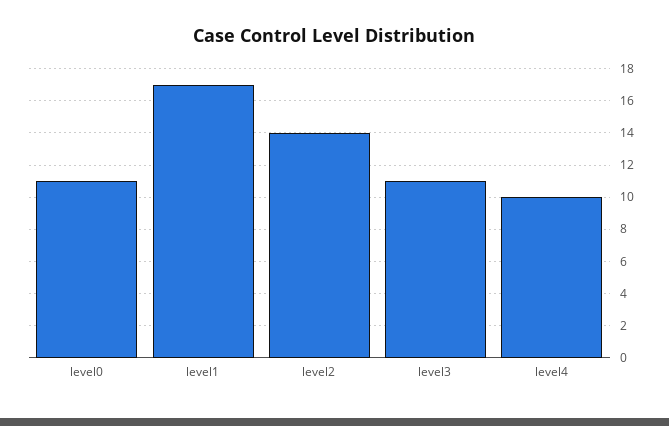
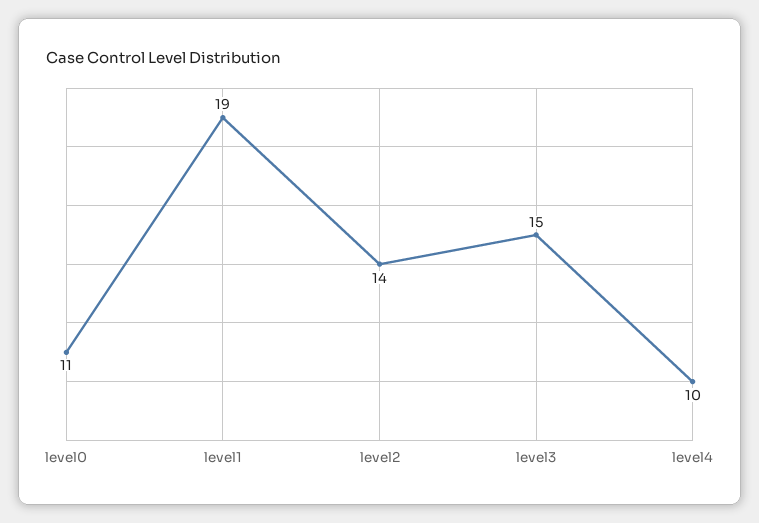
  {
    "level0": 11,
-   "level1": 17,
+   "level1": 19,
    "level2": 14,
-   "level3": 11,
+   "level3": 15,
    "level4": 10
  }

